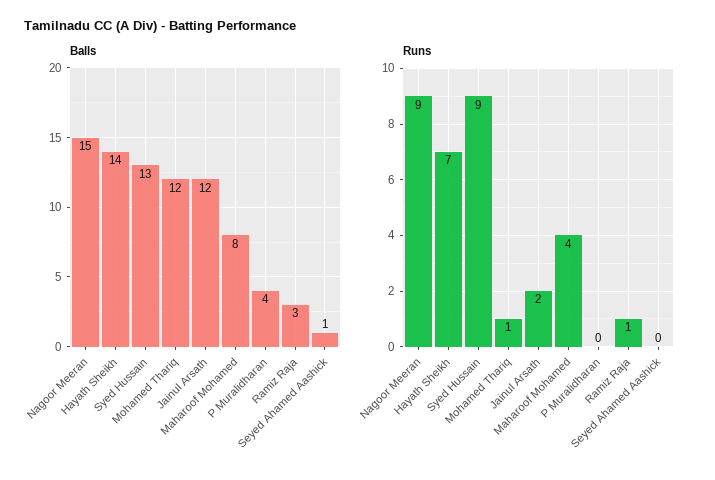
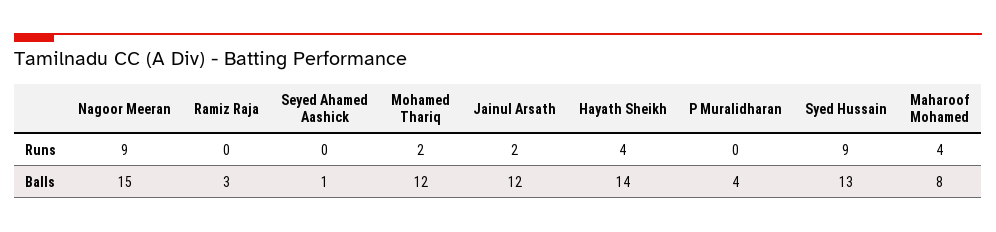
  {
    "Balls": {
      "Nagoor Meeran": 15,
      "Hayath Sheikh": 14,
      "Syed Hussain": 13,
      "Mohamed Thariq": 12,
      "Jainul Arsath": 12,
      "Maharoof Mohamed": 8,
      "P Muralidharan": 4,
      "Ramiz Raja": 3,
      "Seyed Ahamed Aashick": 1
    },
    "Runs": {
      "Nagoor Meeran": 9,
-     "Hayath Sheikh": 7,
+     "Hayath Sheikh": 4,
      "Syed Hussain": 9,
-     "Mohamed Thariq": 1,
+     "Mohamed Thariq": 2,
      "Jainul Arsath": 2,
      "Maharoof Mohamed": 4,
      "P Muralidharan": 0,
-     "Ramiz Raja": 1,
+     "Ramiz Raja": 0,
      "Seyed Ahamed Aashick": 0
    }
  }

